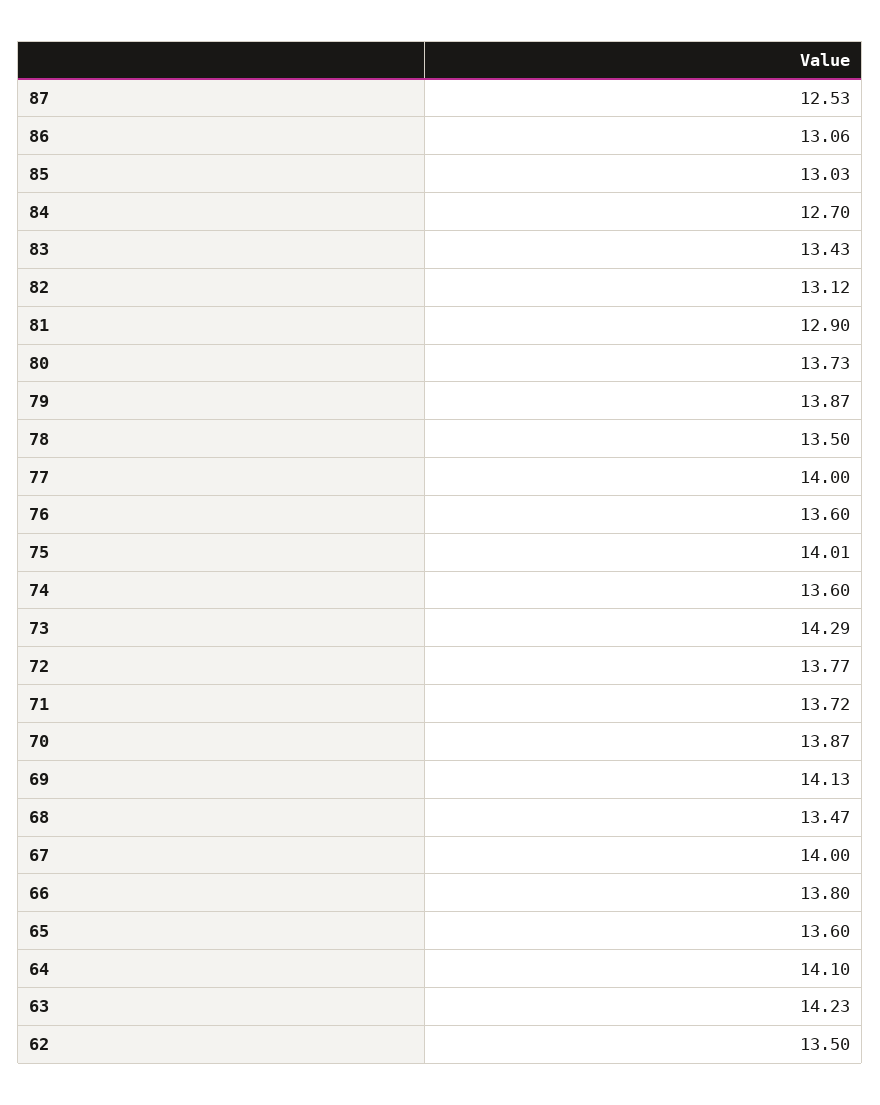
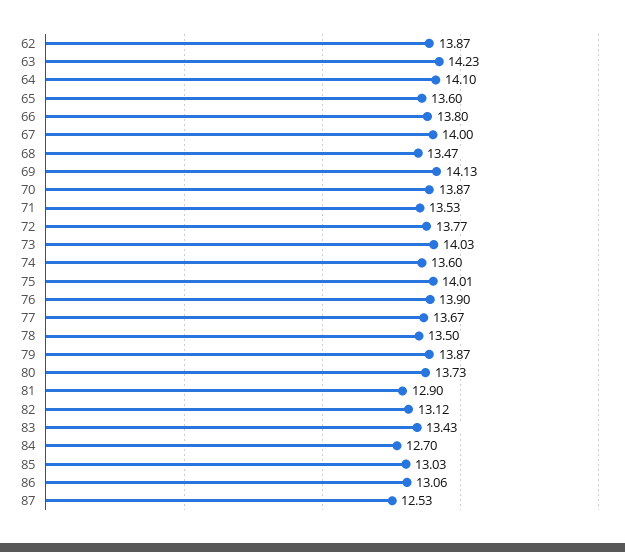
  {
    "87": 12.53,
    "86": 13.06,
    "85": 13.03,
    "84": 12.7,
    "83": 13.43,
    "82": 13.12,
    "81": 12.9,
    "80": 13.73,
    "79": 13.87,
    "78": 13.5,
-   "77": 14,
+   "77": 13.67,
-   "76": 13.6,
+   "76": 13.9,
    "75": 14.01,
    "74": 13.6,
-   "73": 14.29,
+   "73": 14.03,
    "72": 13.77,
-   "71": 13.72,
+   "71": 13.53,
    "70": 13.87,
    "69": 14.13,
    "68": 13.47,
    "67": 14,
    "66": 13.8,
    "65": 13.6,
    "64": 14.1,
    "63": 14.23,
-   "62": 13.5
+   "62": 13.87
  }

